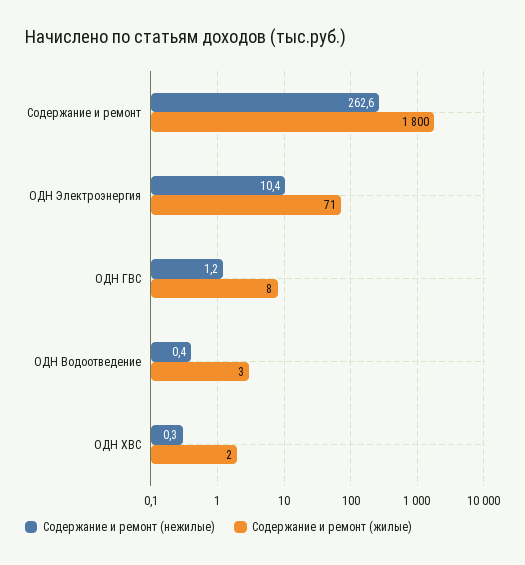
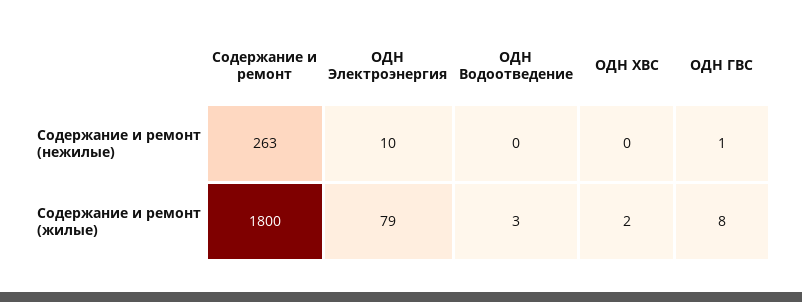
  {
    "Содержание и ремонт (нежилые)": {
      "Содержание и ремонт": 262.6,
      "ОДН Электроэнергия": 10.4,
      "ОДН ГВС": 1.2,
      "ОДН Водоотведение": 0.4,
      "ОДН ХВС": 0.3
    },
    "Содержание и ремонт (жилые)": {
      "Содержание и ремонт": 1800,
-     "ОДН Электроэнергия": 71,
+     "ОДН Электроэнергия": 79,
      "ОДН ГВС": 8,
      "ОДН Водоотведение": 3,
      "ОДН ХВС": 2
    }
  }

